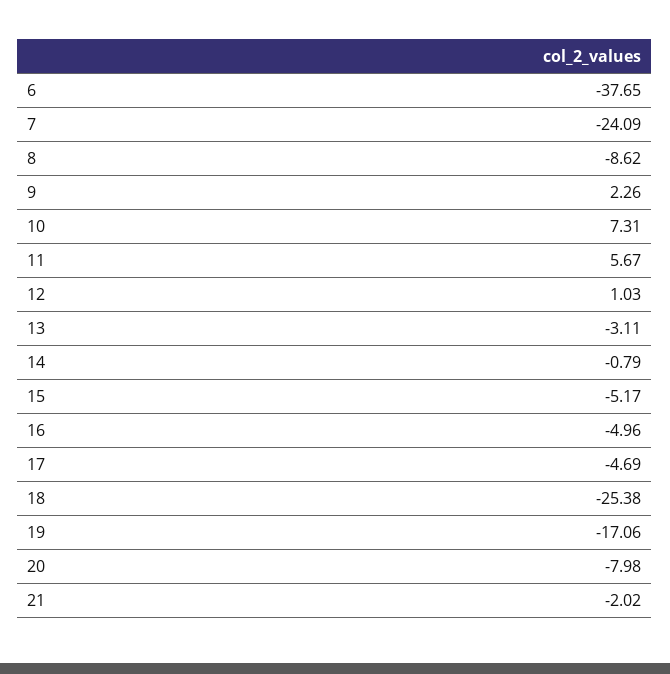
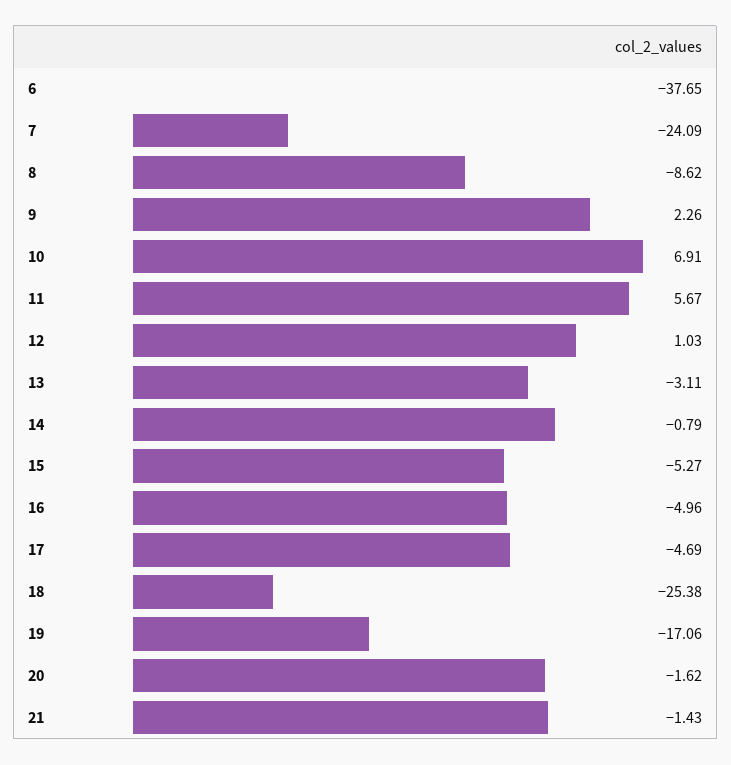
  {
    "6": -37.65,
    "7": -24.09,
    "8": -8.62,
    "9": 2.26,
-   "10": 7.31,
+   "10": 6.91,
    "11": 5.67,
    "12": 1.03,
    "13": -3.11,
    "14": -0.79,
-   "15": -5.17,
+   "15": -5.27,
    "16": -4.96,
    "17": -4.69,
    "18": -25.38,
    "19": -17.06,
-   "20": -7.98,
+   "20": -1.62,
-   "21": -2.02
+   "21": -1.43
  }

